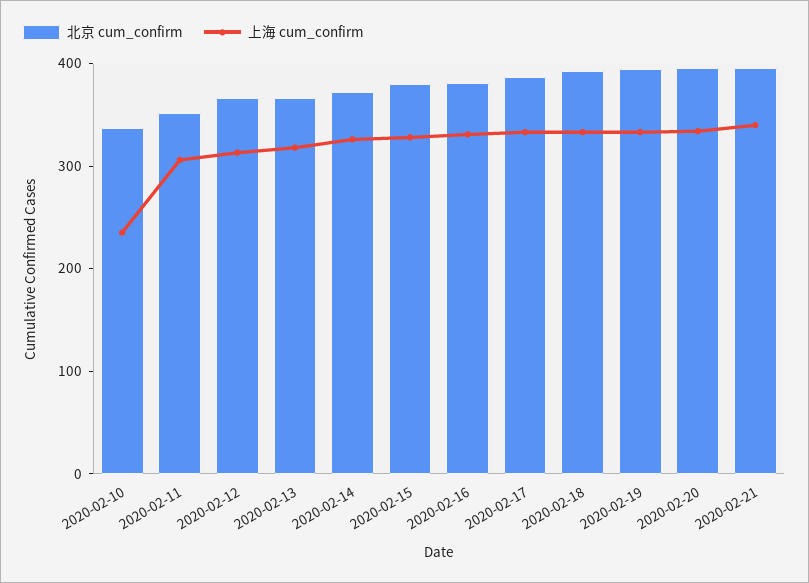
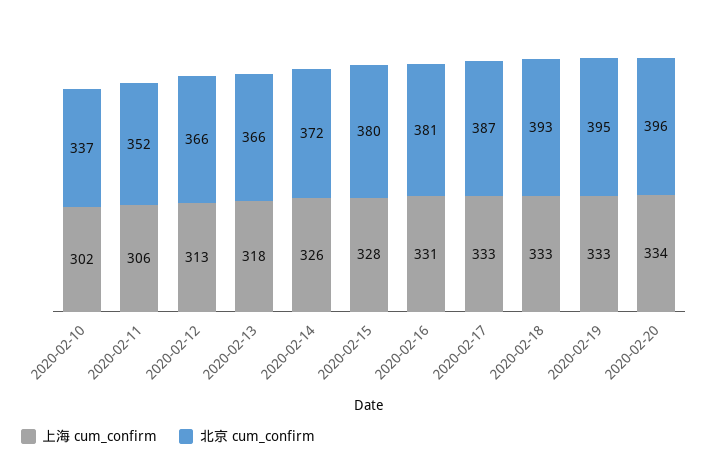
  {
    "北京 cum_confirm": {
      "2020-02-10": 337,
      "2020-02-11": 352,
      "2020-02-12": 366,
      "2020-02-13": 366,
      "2020-02-14": 372,
      "2020-02-15": 380,
      "2020-02-16": 381,
      "2020-02-17": 387,
      "2020-02-18": 393,
      "2020-02-19": 395,
-     "2020-02-20": 396,
+     "2020-02-20": 396
-     "2020-02-21": 400
    },
    "上海 cum_confirm": {
-     "2020-02-10": 240,
+     "2020-02-10": 302,
      "2020-02-11": 306,
      "2020-02-12": 313,
      "2020-02-13": 318,
      "2020-02-14": 326,
      "2020-02-15": 328,
      "2020-02-16": 331,
      "2020-02-17": 333,
      "2020-02-18": 333,
      "2020-02-19": 333,
-     "2020-02-20": 334,
+     "2020-02-20": 334
-     "2020-02-21": 340
    }
  }

